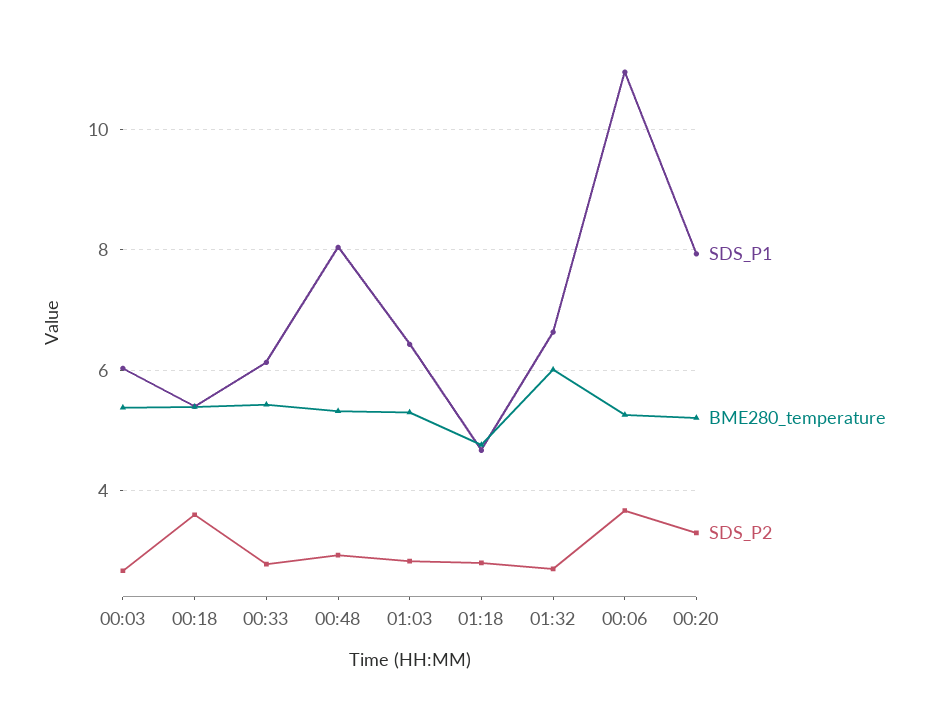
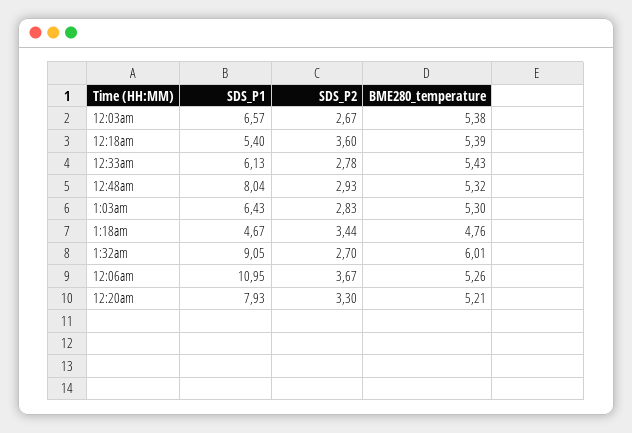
  {
    "SDS_P1": {
-     "00:03": 6,
+     "00:03": 6.57,
      "00:18": 5.4,
      "00:33": 6.13,
      "00:48": 8.04,
      "01:03": 6.43,
      "01:18": 4.67,
-     "01:32": 6.6,
+     "01:32": 9.05,
      "00:06": 10.95,
      "00:20": 7.93
    },
    "BME280_temperature": {
      "00:03": 5.38,
      "00:18": 5.39,
      "00:33": 5.43,
      "00:48": 5.32,
      "01:03": 5.3,
      "01:18": 4.76,
      "01:32": 6.01,
      "00:06": 5.26,
      "00:20": 5.21
    },
    "SDS_P2": {
      "00:03": 2.67,
      "00:18": 3.6,
      "00:33": 2.78,
      "00:48": 2.93,
      "01:03": 2.83,
-     "01:18": 2.8,
+     "01:18": 3.44,
      "01:32": 2.7,
      "00:06": 3.67,
      "00:20": 3.3
    }
  }

